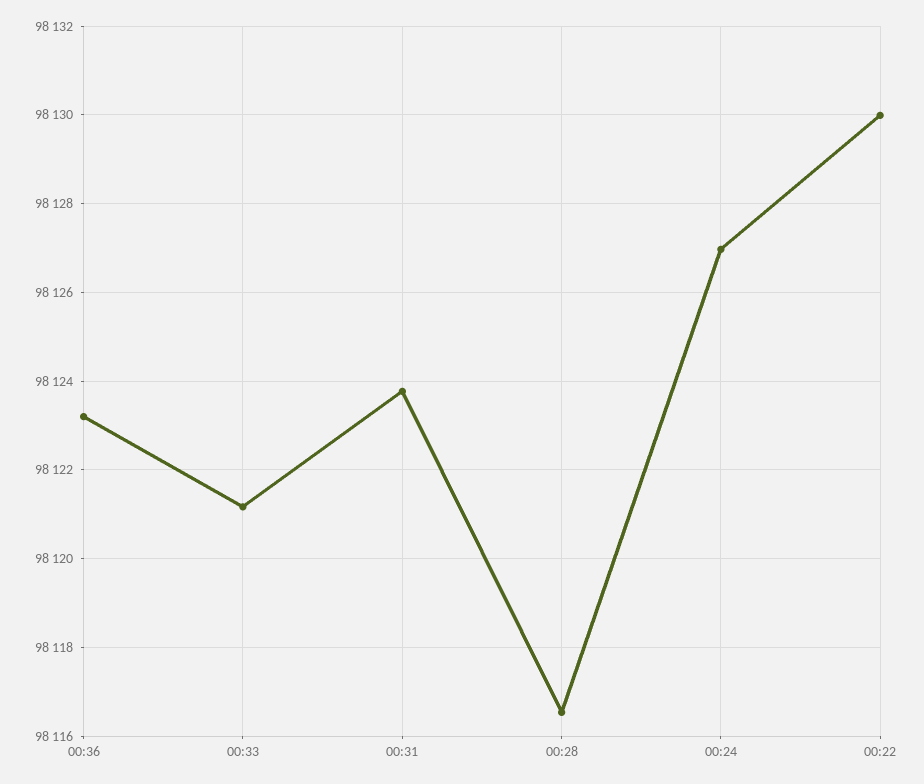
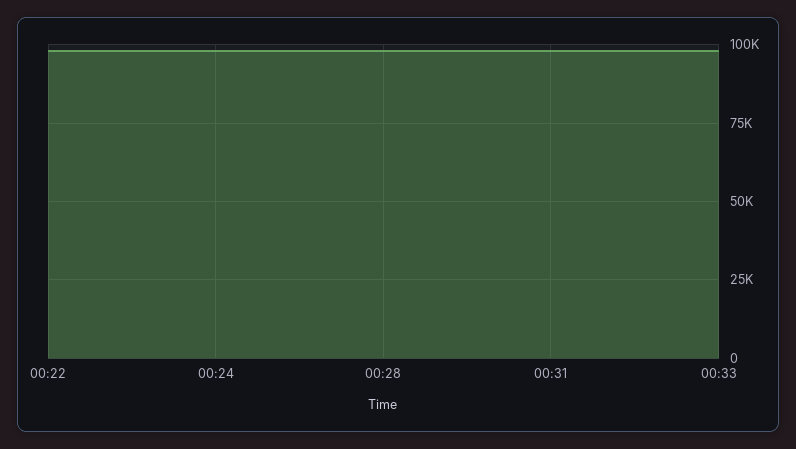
  {
-   "00:36": 98123.2,
    "00:33": 98121.2,
    "00:31": 98123.8,
    "00:28": 98116.6,
    "00:24": 98127,
    "00:22": 98130
  }

